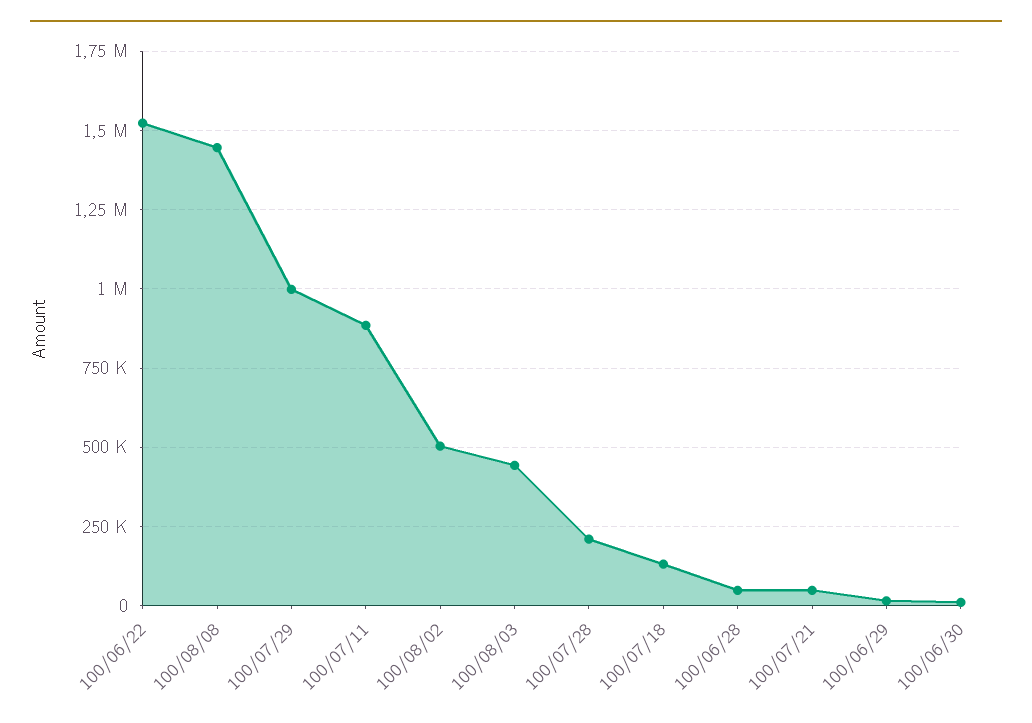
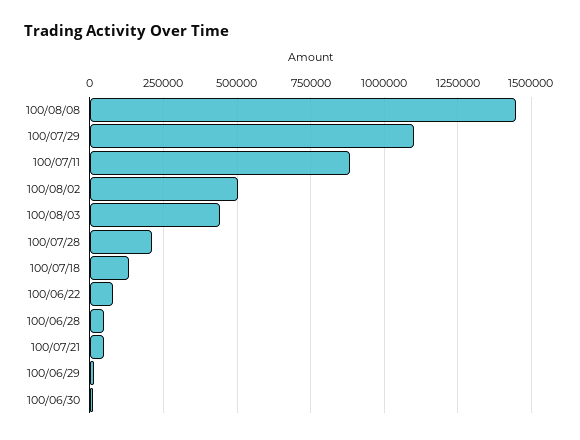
  {
-   "100/06/22": 1525000,
+   "100/06/22": 75000,
    "100/08/08": 1450000,
-   "100/07/29": 1000000,
+   "100/07/29": 1100000,
    "100/07/11": 875000,
    "100/08/02": 500000,
    "100/08/03": 450000,
    "100/07/28": 200000,
    "100/07/18": 125000,
    "100/06/28": 50000,
    "100/07/21": 50000,
    "100/06/29": 25000,
    "100/06/30": 0
  }

